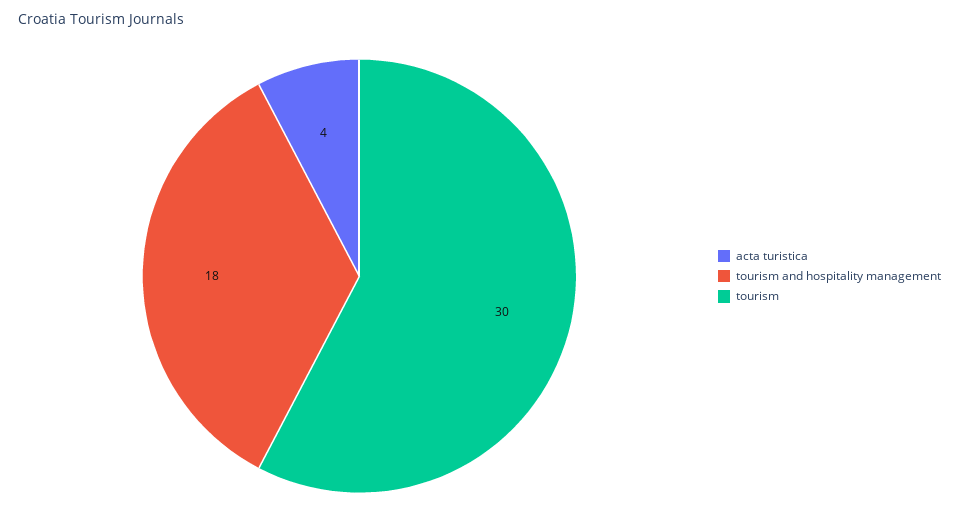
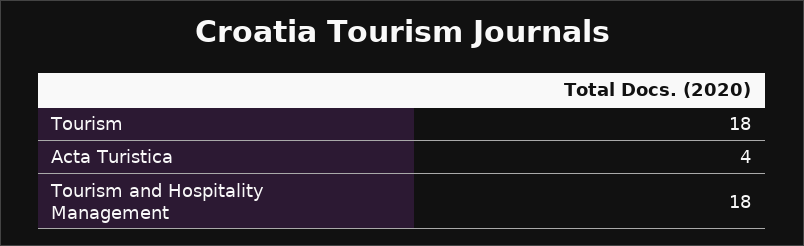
  {
    "acta turistica": 4,
    "tourism and hospitality management": 18,
-   "tourism": 30
+   "tourism": 18
  }

